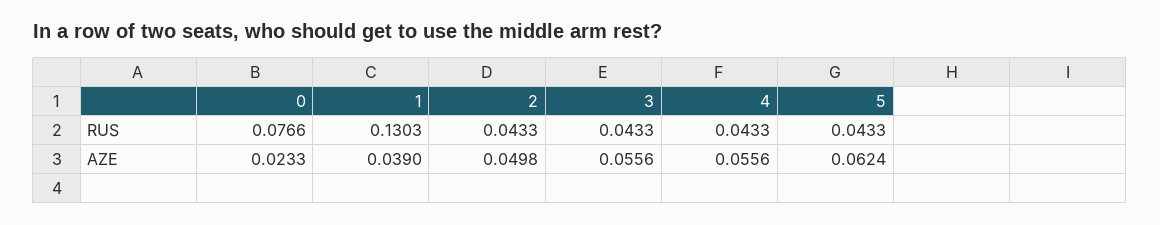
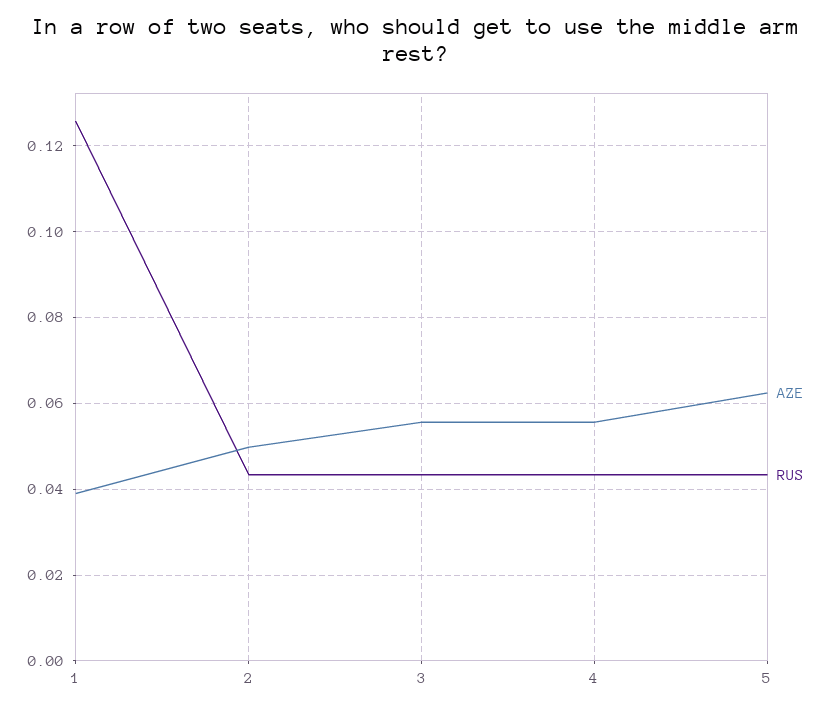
  {
    "RUS": {
-     "0": 0.0766,
-     "1": 0.1303,
+     "1": 0.126,
      "2": 0.0433,
      "3": 0.0433,
      "4": 0.0433,
      "5": 0.0433
    },
    "AZE": {
-     "0": 0.0233,
      "1": 0.039,
      "2": 0.0498,
      "3": 0.0556,
      "4": 0.0556,
      "5": 0.0624
    }
  }

